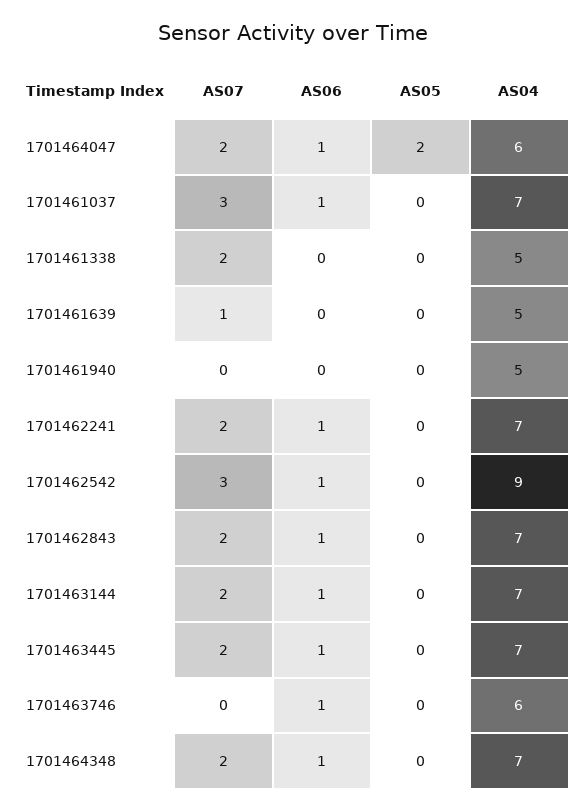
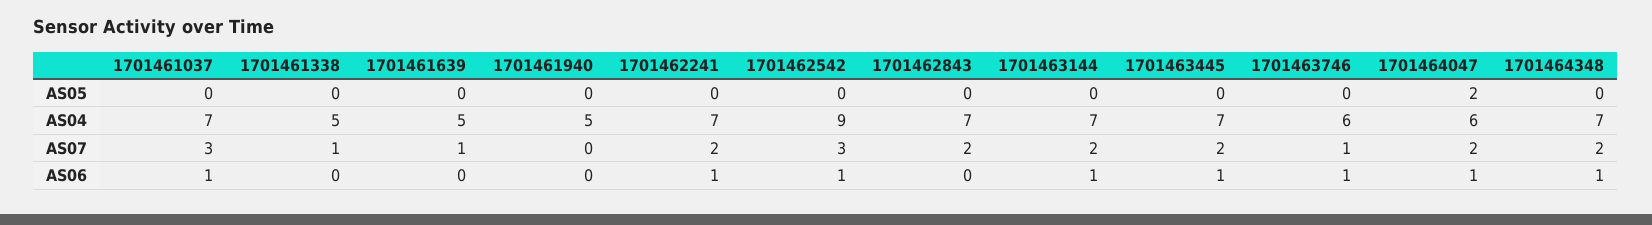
  {
    "AS07": {
      "1701464047": 2,
      "1701461037": 3,
-     "1701461338": 2,
+     "1701461338": 1,
      "1701461639": 1,
      "1701461940": 0,
      "1701462241": 2,
      "1701462542": 3,
      "1701462843": 2,
      "1701463144": 2,
      "1701463445": 2,
-     "1701463746": 0,
+     "1701463746": 1,
      "1701464348": 2
    },
    "AS06": {
      "1701464047": 1,
      "1701461037": 1,
      "1701461338": 0,
      "1701461639": 0,
      "1701461940": 0,
      "1701462241": 1,
      "1701462542": 1,
-     "1701462843": 1,
+     "1701462843": 0,
      "1701463144": 1,
      "1701463445": 1,
      "1701463746": 1,
      "1701464348": 1
    },
    "AS05": {
      "1701464047": 2,
      "1701461037": 0,
      "1701461338": 0,
      "1701461639": 0,
      "1701461940": 0,
      "1701462241": 0,
      "1701462542": 0,
      "1701462843": 0,
      "1701463144": 0,
      "1701463445": 0,
      "1701463746": 0,
      "1701464348": 0
    },
    "AS04": {
      "1701464047": 6,
      "1701461037": 7,
      "1701461338": 5,
      "1701461639": 5,
      "1701461940": 5,
      "1701462241": 7,
      "1701462542": 9,
      "1701462843": 7,
      "1701463144": 7,
      "1701463445": 7,
      "1701463746": 6,
      "1701464348": 7
    }
  }

